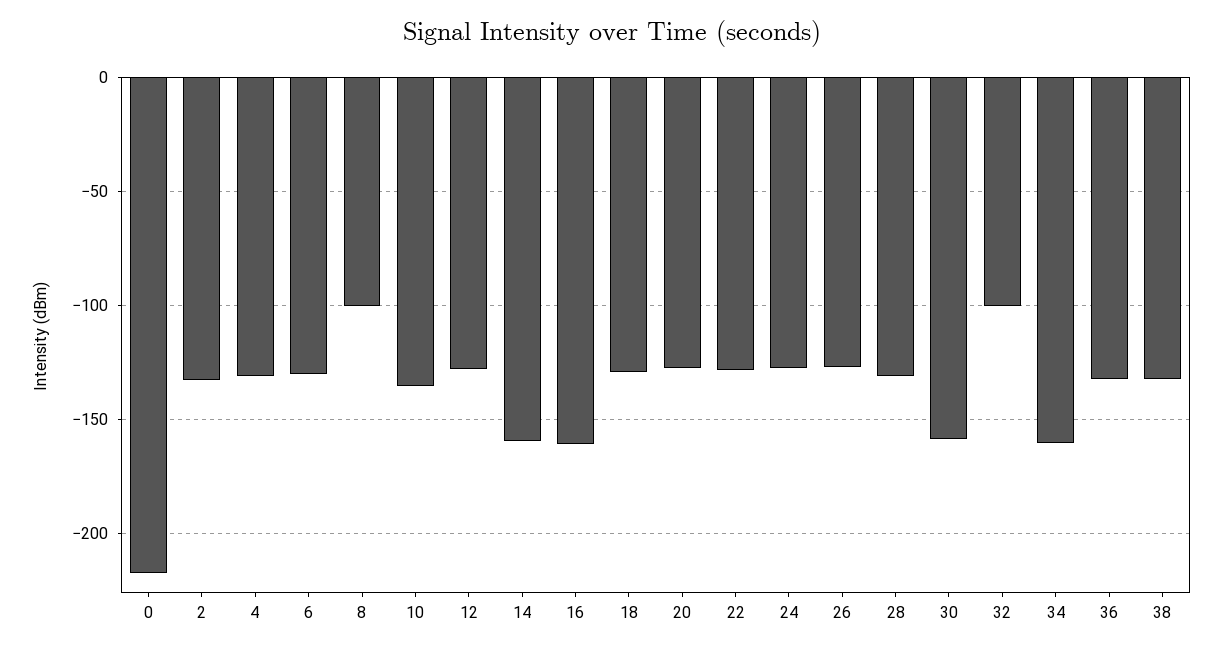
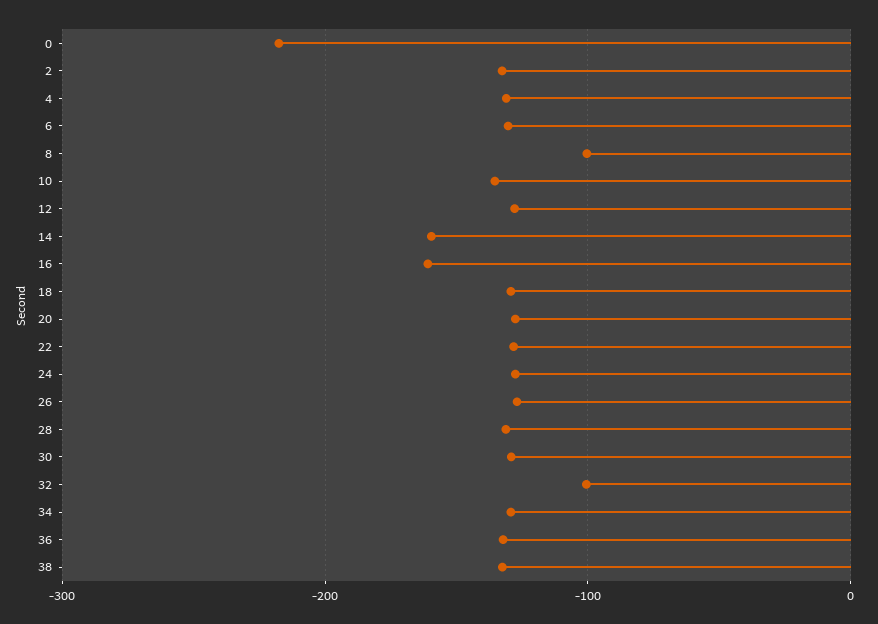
  {
    "0": -220,
    "2": -135,
    "4": -130,
    "6": -130,
    "8": -100,
    "10": -135,
    "12": -130,
    "14": -160,
    "16": -160,
    "18": -130,
    "20": -130,
    "22": -130,
    "24": -130,
    "26": -125,
    "28": -130,
-   "30": -160,
+   "30": -130,
    "32": -100,
-   "34": -160,
+   "34": -130,
    "36": -130,
    "38": -135
  }

